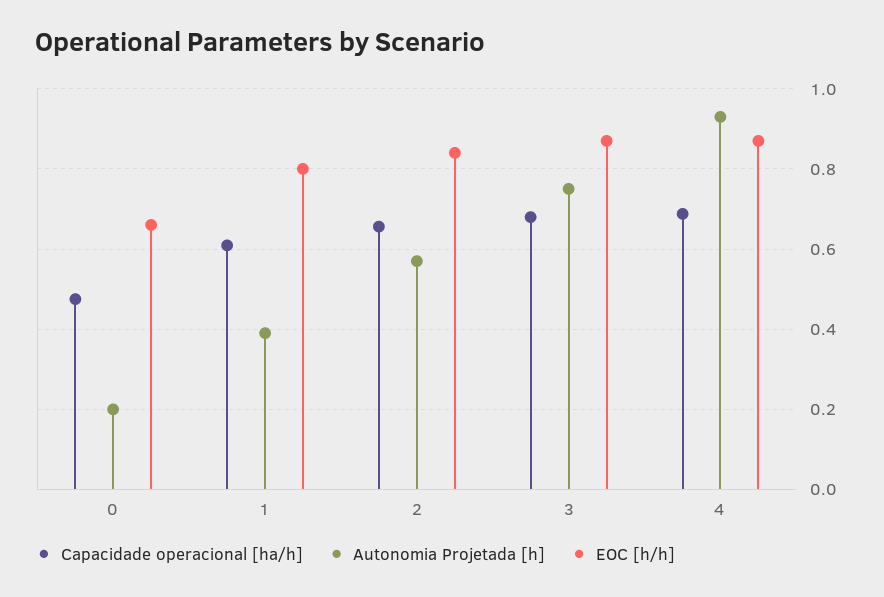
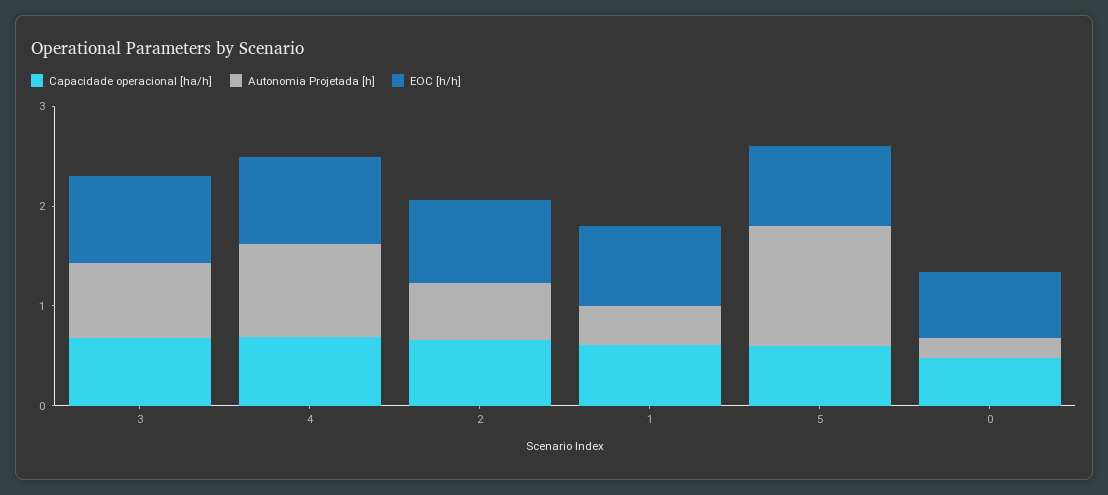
  {
    "Capacidade operacional [ha/h]": {
      "0": 0.48,
      "1": 0.6,
      "2": 0.66,
      "3": 0.68,
-     "4": 0.68
+     "4": 0.68,
+     "5": 0.6
    },
    "Autonomia Projetada [h]": {
      "0": 0.2,
      "1": 0.4,
      "2": 0.58,
      "3": 0.76,
-     "4": 0.94
+     "4": 0.94,
+     "5": 1.2
    },
    "EOC [h/h]": {
      "0": 0.66,
      "1": 0.8,
      "2": 0.84,
      "3": 0.88,
-     "4": 0.88
+     "4": 0.88,
+     "5": 0.8
    }
  }

